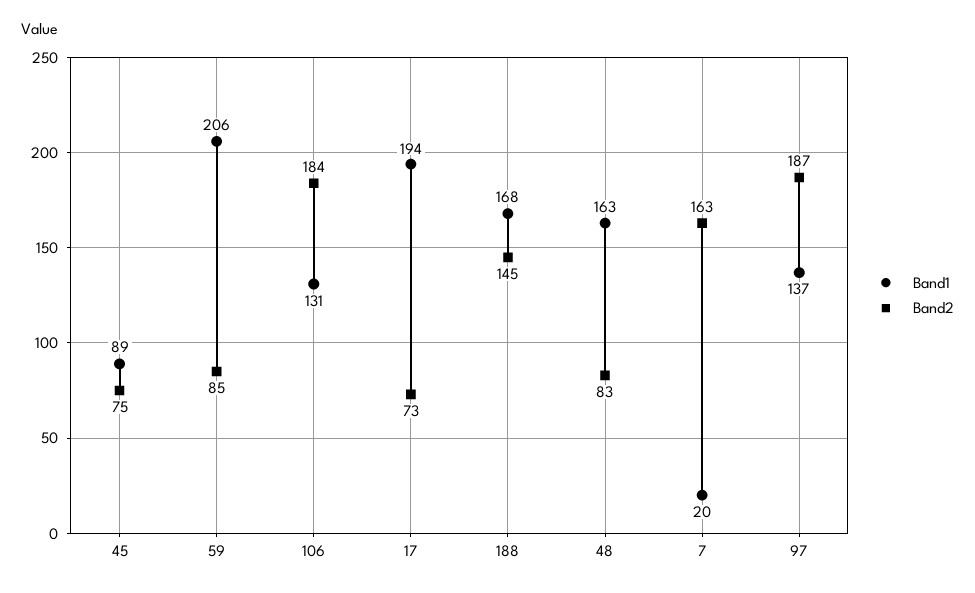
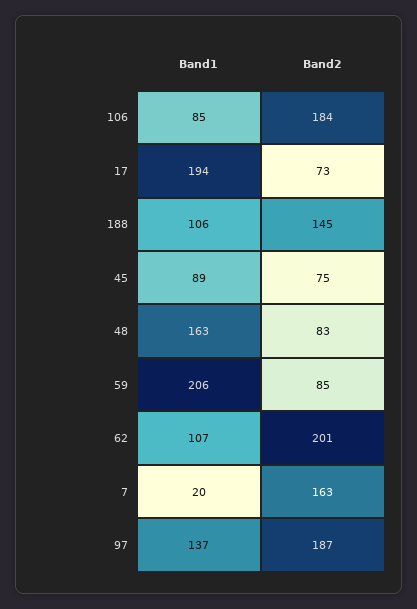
  {
    "Band1": {
      "45": 89,
      "59": 206,
-     "106": 131,
+     "106": 85,
      "17": 194,
-     "188": 168,
+     "188": 106,
      "48": 163,
      "7": 20,
-     "97": 137
+     "97": 137,
+     "62": 107
    },
    "Band2": {
      "45": 75,
      "59": 85,
      "106": 184,
      "17": 73,
      "188": 145,
      "48": 83,
      "7": 163,
-     "97": 187
+     "97": 187,
+     "62": 201
    }
  }

